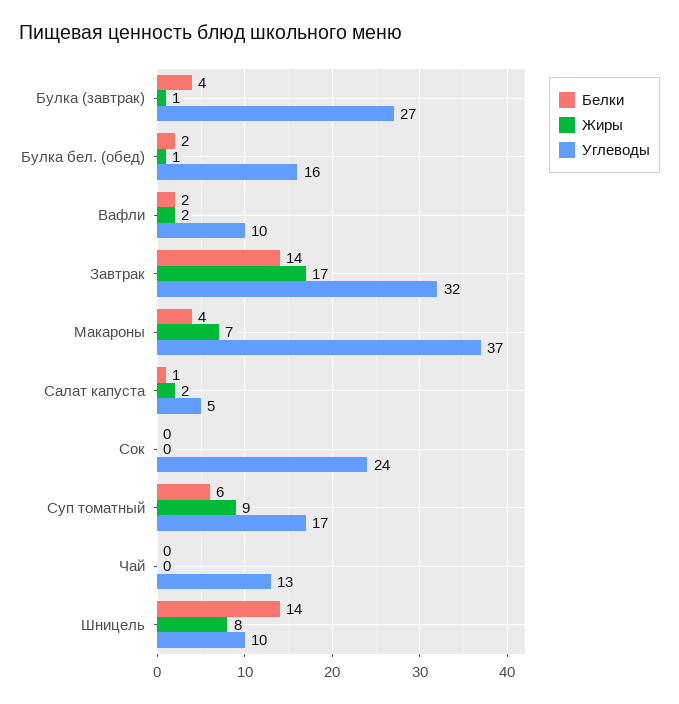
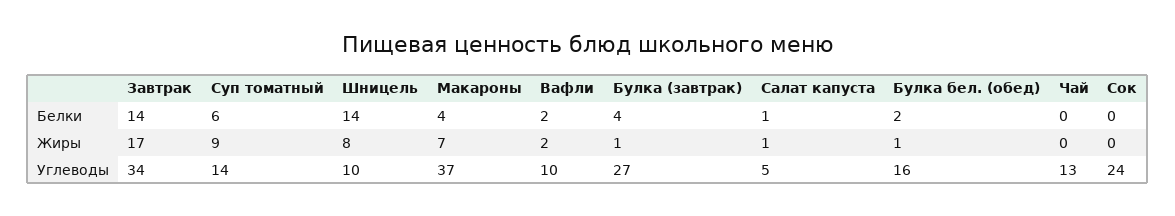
  {
    "Белки": {
      "Булка (завтрак)": 4,
      "Булка бел. (обед)": 2,
      "Вафли": 2,
      "Завтрак": 14,
      "Макароны": 4,
      "Салат капуста": 1,
      "Сок": 0,
      "Суп томатный": 6,
      "Чай": 0,
      "Шницель": 14
    },
    "Жиры": {
      "Булка (завтрак)": 1,
      "Булка бел. (обед)": 1,
      "Вафли": 2,
      "Завтрак": 17,
      "Макароны": 7,
-     "Салат капуста": 2,
+     "Салат капуста": 1,
      "Сок": 0,
      "Суп томатный": 9,
      "Чай": 0,
      "Шницель": 8
    },
    "Углеводы": {
      "Булка (завтрак)": 27,
      "Булка бел. (обед)": 16,
      "Вафли": 10,
-     "Завтрак": 32,
+     "Завтрак": 34,
      "Макароны": 37,
      "Салат капуста": 5,
      "Сок": 24,
-     "Суп томатный": 17,
+     "Суп томатный": 14,
      "Чай": 13,
      "Шницель": 10
    }
  }

